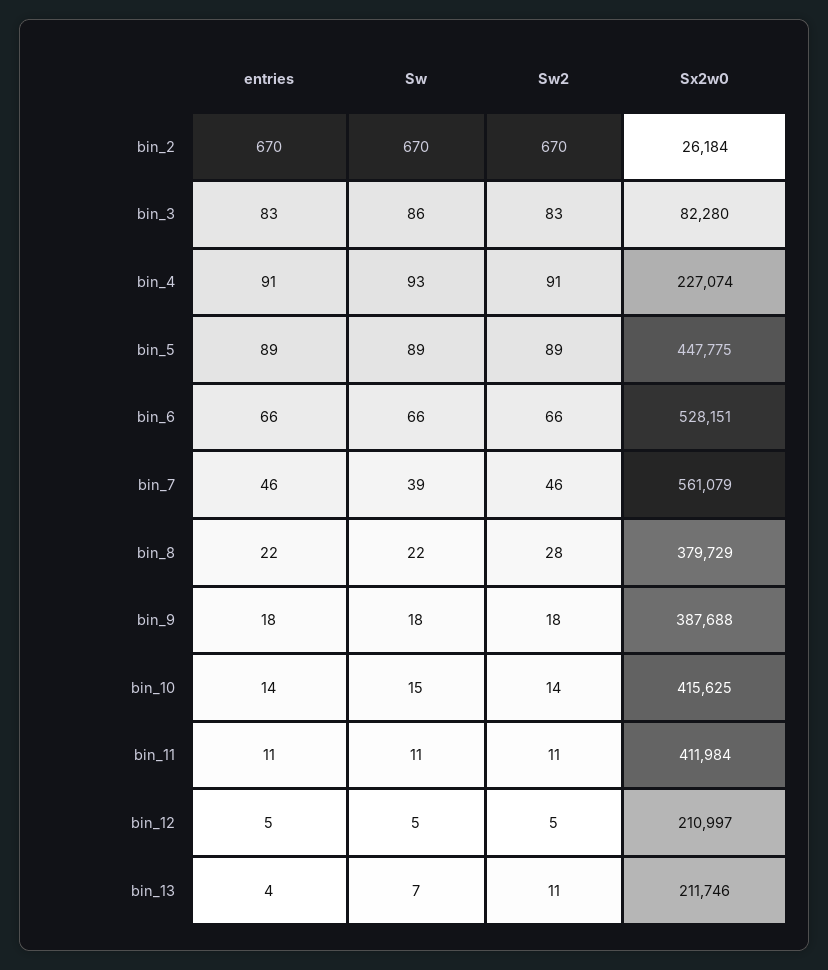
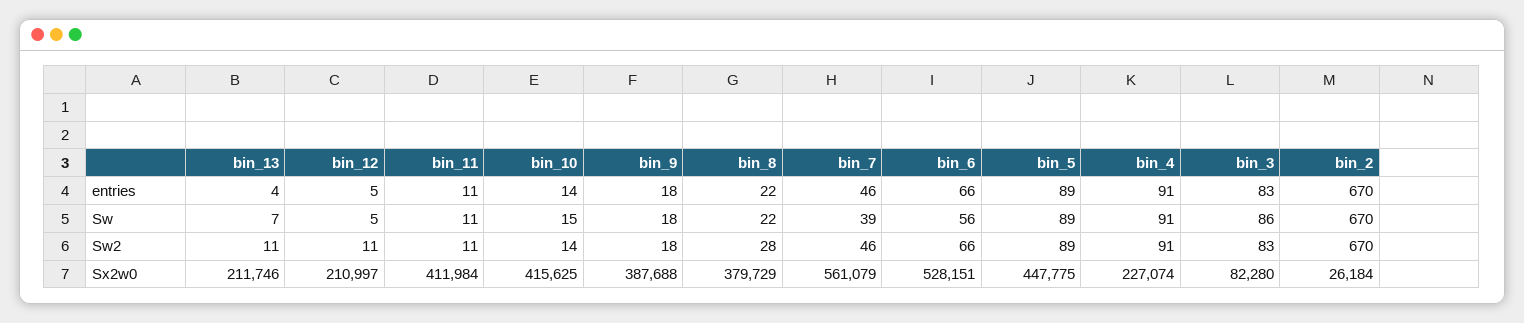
  {
    "entries": {
      "bin_2": 670,
      "bin_3": 83,
      "bin_4": 91,
      "bin_5": 89,
      "bin_6": 66,
      "bin_7": 46,
      "bin_8": 22,
      "bin_9": 18,
      "bin_10": 14,
      "bin_11": 11,
      "bin_12": 5,
      "bin_13": 4
    },
    "Sw": {
      "bin_2": 670,
      "bin_3": 86,
-     "bin_4": 93,
+     "bin_4": 91,
      "bin_5": 89,
-     "bin_6": 66,
+     "bin_6": 56,
      "bin_7": 39,
      "bin_8": 22,
      "bin_9": 18,
      "bin_10": 15,
      "bin_11": 11,
      "bin_12": 5,
      "bin_13": 7
    },
    "Sw2": {
      "bin_2": 670,
      "bin_3": 83,
      "bin_4": 91,
      "bin_5": 89,
      "bin_6": 66,
      "bin_7": 46,
      "bin_8": 28,
      "bin_9": 18,
      "bin_10": 14,
      "bin_11": 11,
-     "bin_12": 5,
+     "bin_12": 11,
      "bin_13": 11
    },
    "Sx2w0": {
      "bin_2": 26184,
      "bin_3": 82280,
      "bin_4": 227074,
      "bin_5": 447775,
      "bin_6": 528151,
      "bin_7": 561079,
      "bin_8": 379729,
      "bin_9": 387688,
      "bin_10": 415625,
      "bin_11": 411984,
      "bin_12": 210997,
      "bin_13": 211746
    }
  }

